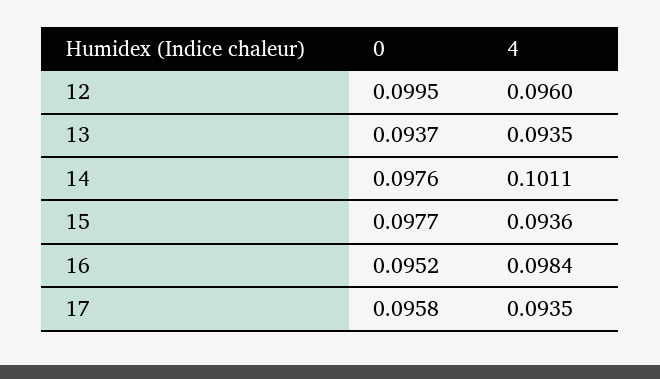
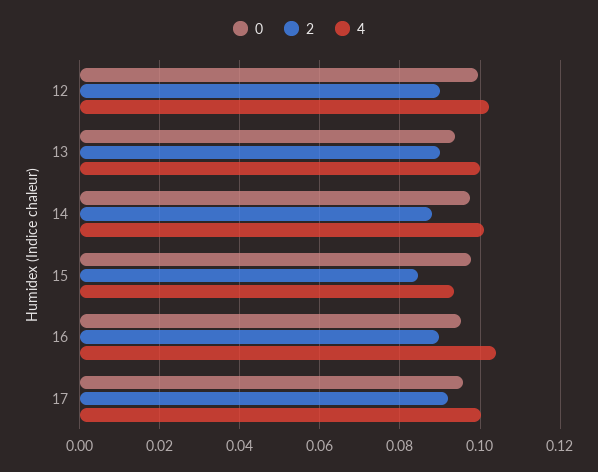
  {
    "0": {
      "12": 0.0995,
      "13": 0.0937,
      "14": 0.0976,
      "15": 0.0977,
      "16": 0.0952,
      "17": 0.0958
    },
    "4": {
-     "12": 0.096,
+     "12": 0.102,
-     "13": 0.0935,
+     "13": 0.1,
      "14": 0.1011,
      "15": 0.0936,
-     "16": 0.0984,
+     "16": 0.104,
-     "17": 0.0935
+     "17": 0.1
-   }
+   },
+   "2": {
+     "12": 0.09,
+     "13": 0.09,
+     "14": 0.088,
+     "15": 0.084,
+     "16": 0.09,
+     "17": 0.092
+   }
  }

